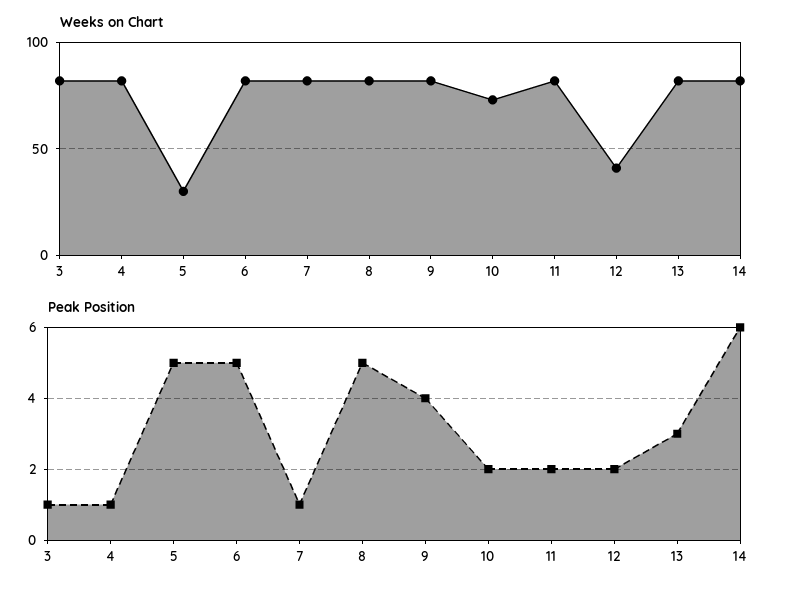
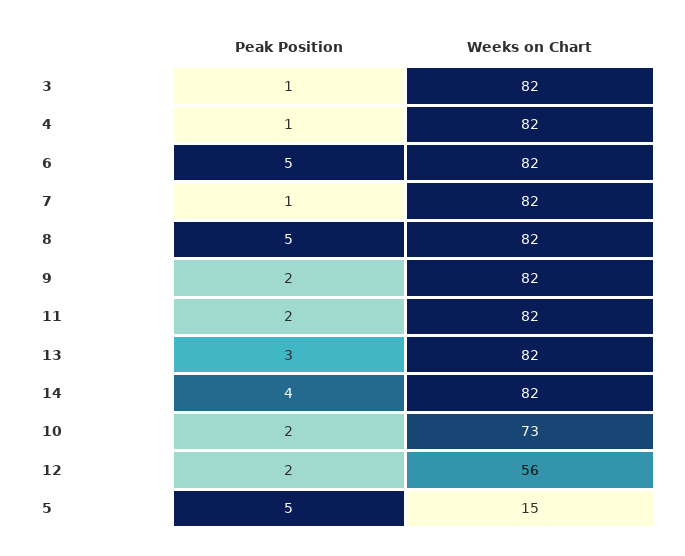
  {
    "Weeks on Chart": {
      "3": 82,
      "4": 82,
-     "5": 30,
+     "5": 15,
      "6": 82,
      "7": 82,
      "8": 82,
      "9": 82,
      "10": 73,
      "11": 82,
-     "12": 40,
+     "12": 56,
      "13": 82,
      "14": 82
    },
    "Peak Position": {
      "3": 1,
      "4": 1,
      "5": 5,
      "6": 5,
      "7": 1,
      "8": 5,
-     "9": 4,
+     "9": 2,
      "10": 2,
      "11": 2,
      "12": 2,
      "13": 3,
-     "14": 6
+     "14": 4
    }
  }

